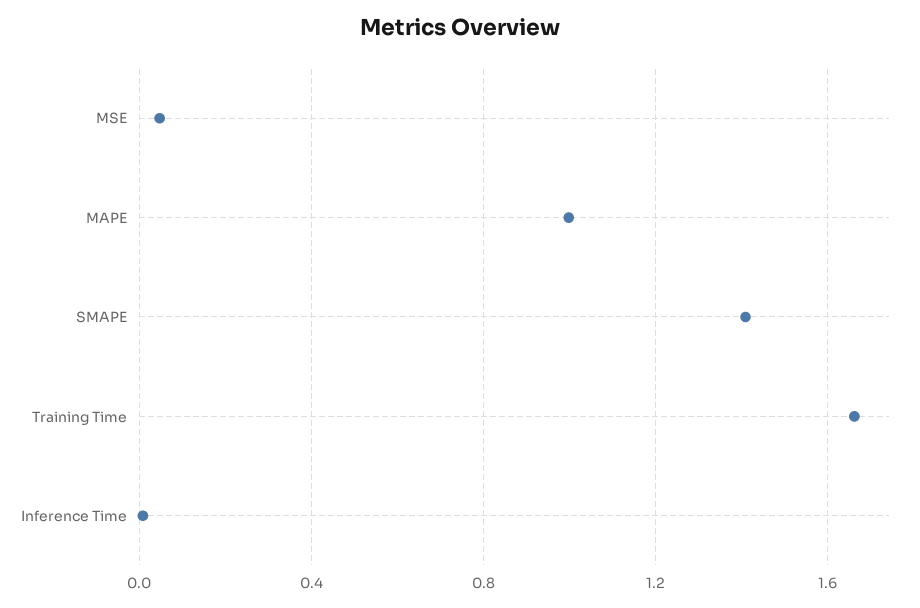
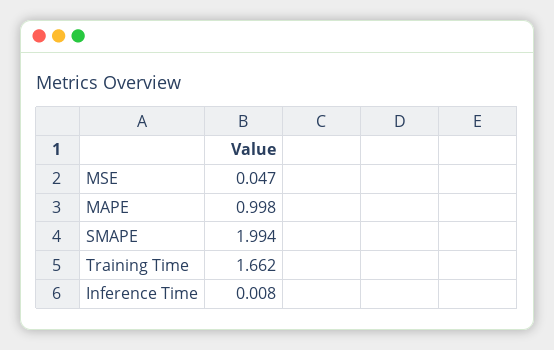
  {
    "MSE": 0.047,
    "MAPE": 0.998,
-   "SMAPE": 1.4,
+   "SMAPE": 1.994,
    "Training Time": 1.662,
    "Inference Time": 0.008
  }

